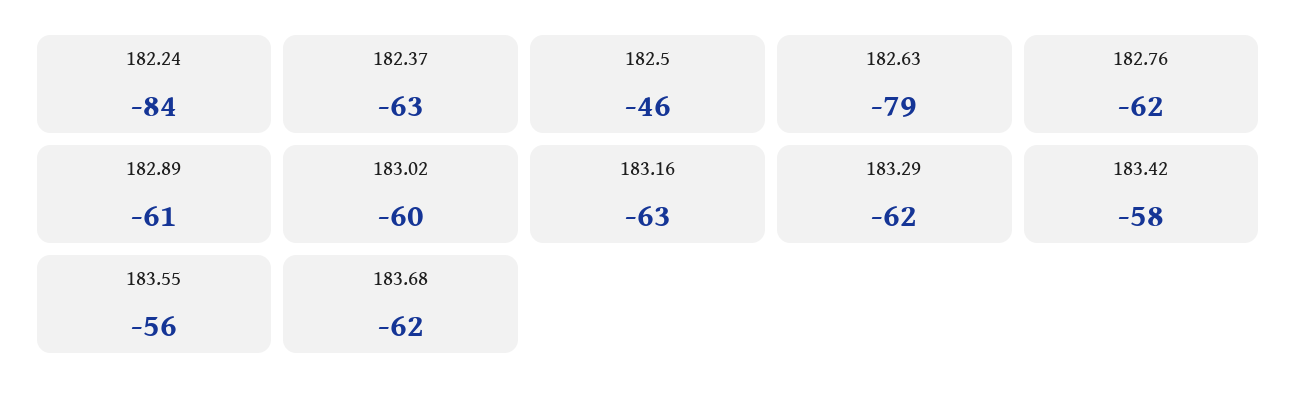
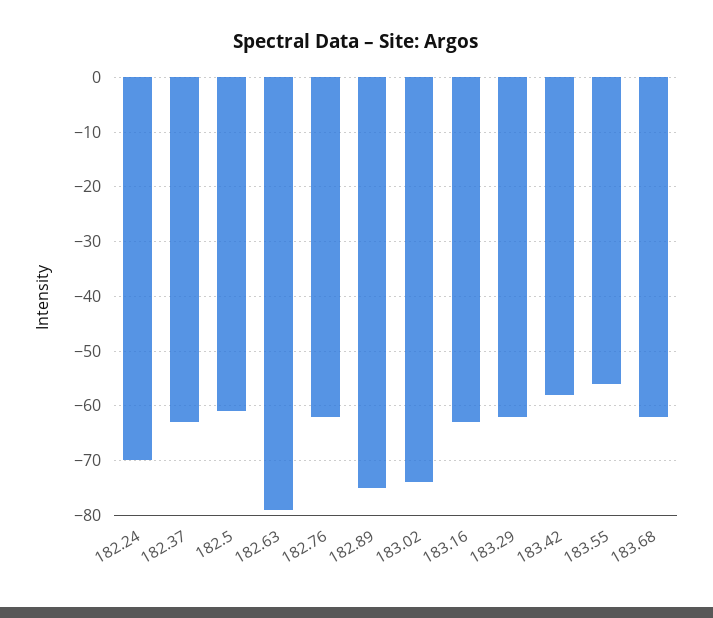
  {
-   "182.24": -84,
+   "182.24": -70,
    "182.37": -63,
-   "182.5": -46,
+   "182.5": -60,
    "182.63": -79,
    "182.76": -62,
-   "182.89": -61,
+   "182.89": -75,
-   "183.02": -60,
+   "183.02": -75,
    "183.16": -63,
    "183.29": -62,
    "183.42": -58,
    "183.55": -56,
    "183.68": -62
  }

